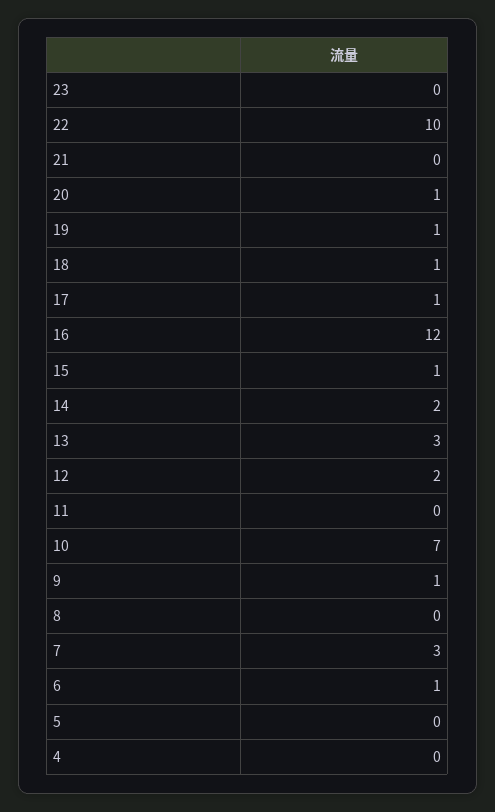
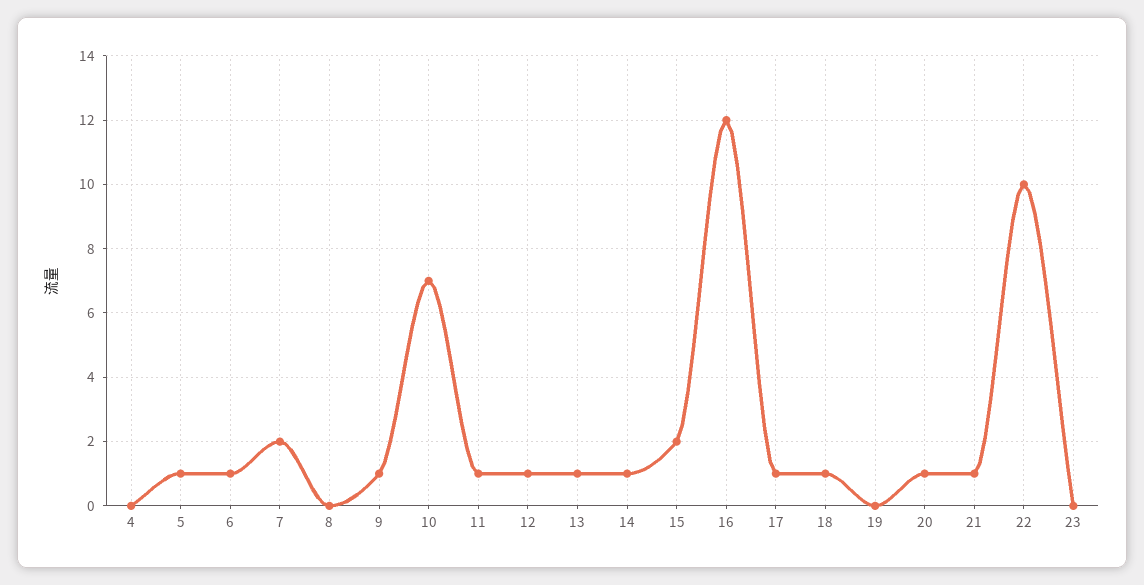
  {
    "23": 0,
    "22": 10,
-   "21": 0,
+   "21": 1,
    "20": 1,
-   "19": 1,
+   "19": 0,
    "18": 1,
    "17": 1,
    "16": 12,
-   "15": 1,
+   "15": 2,
-   "14": 2,
+   "14": 1,
-   "13": 3,
+   "13": 1,
-   "12": 2,
+   "12": 1,
-   "11": 0,
+   "11": 1,
    "10": 7,
    "9": 1,
    "8": 0,
-   "7": 3,
+   "7": 2,
    "6": 1,
-   "5": 0,
+   "5": 1,
    "4": 0
  }

